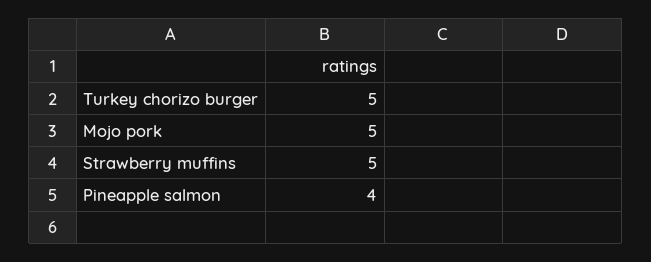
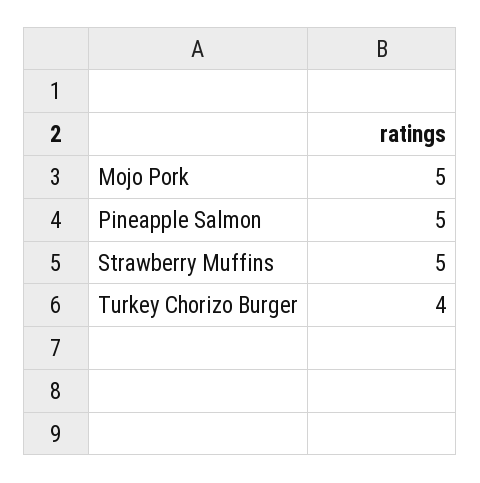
  {
-   "Turkey chorizo burger": 5,
+   "Turkey chorizo burger": 4,
    "Mojo pork": 5,
    "Strawberry muffins": 5,
-   "Pineapple salmon": 4
+   "Pineapple salmon": 5
  }

